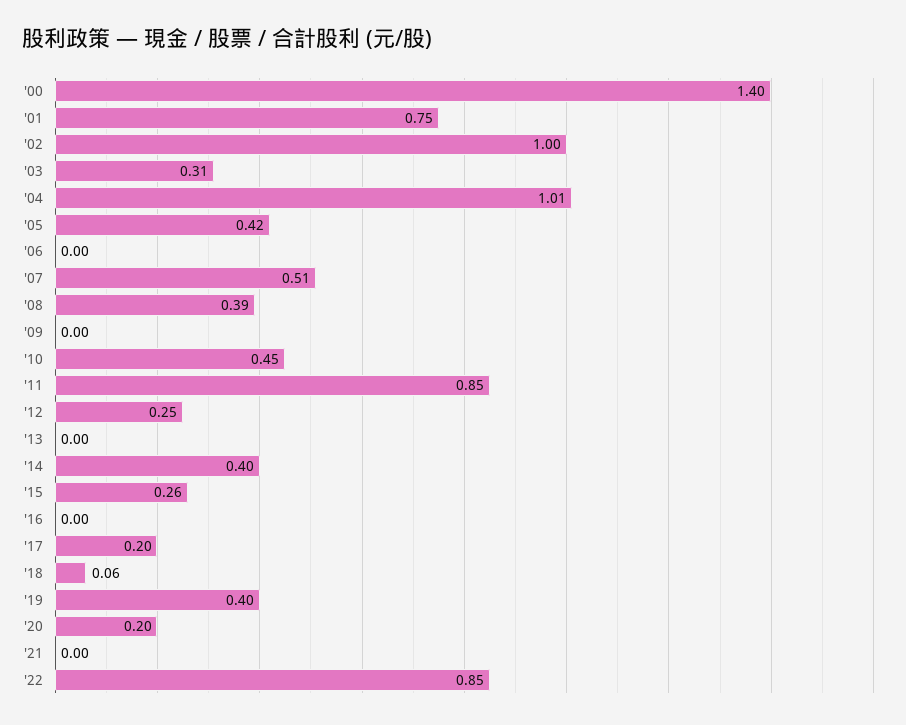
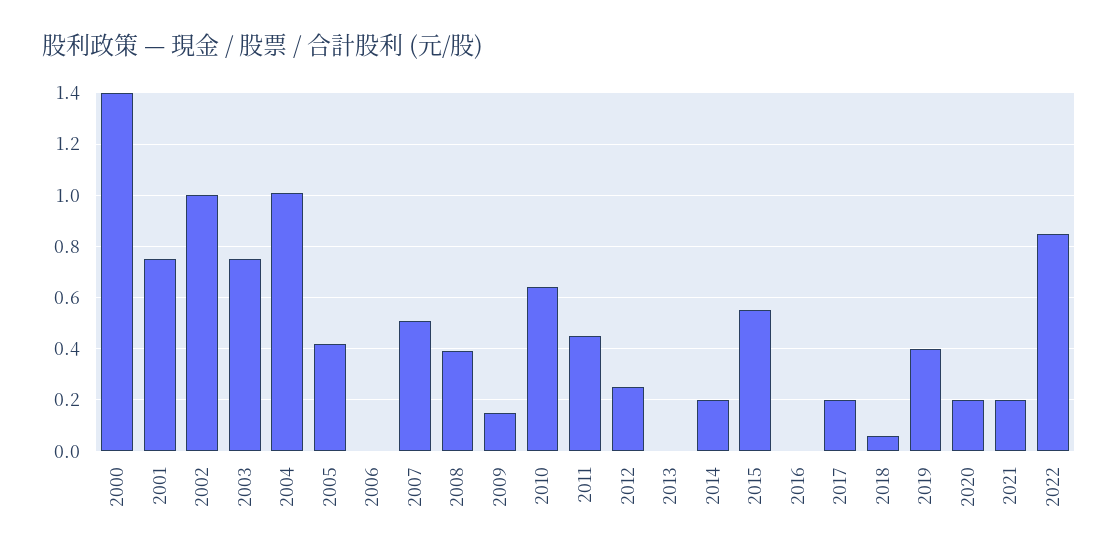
  {
    "'00": 1.4,
    "'01": 0.75,
    "'02": 1,
-   "'03": 0.31,
+   "'03": 0.75,
    "'04": 1.01,
    "'05": 0.42,
    "'06": 0,
    "'07": 0.51,
    "'08": 0.39,
-   "'09": 0,
+   "'09": 0.15,
-   "'10": 0.45,
+   "'10": 0.65,
-   "'11": 0.85,
+   "'11": 0.45,
    "'12": 0.25,
    "'13": 0,
-   "'14": 0.4,
+   "'14": 0.2,
-   "'15": 0.26,
+   "'15": 0.55,
    "'16": 0,
    "'17": 0.2,
    "'18": 0.06,
    "'19": 0.4,
    "'20": 0.2,
-   "'21": 0,
+   "'21": 0.2,
    "'22": 0.85
  }

